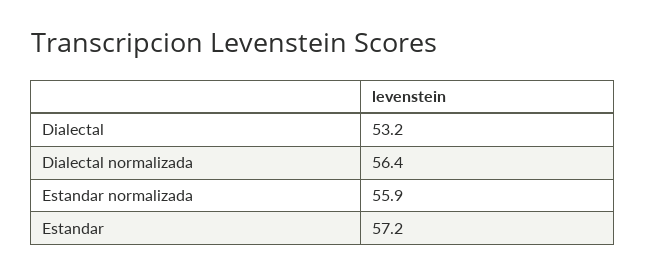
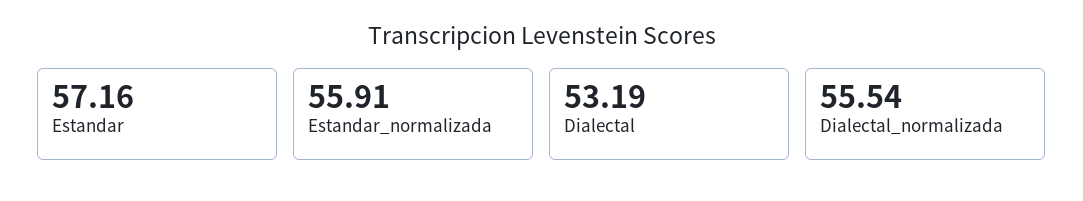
  {
    "Dialectal": 53.19,
-   "Dialectal normalizada": 56.4,
+   "Dialectal normalizada": 55.54,
    "Estandar normalizada": 55.91,
    "Estandar": 57.16
  }

